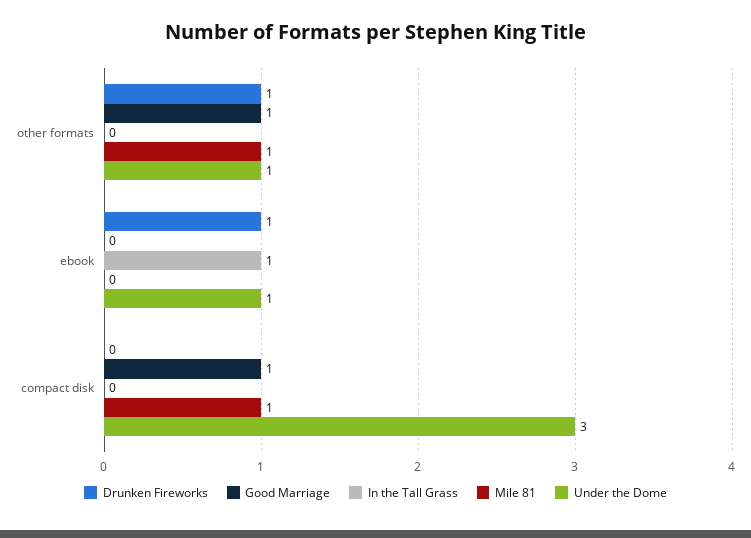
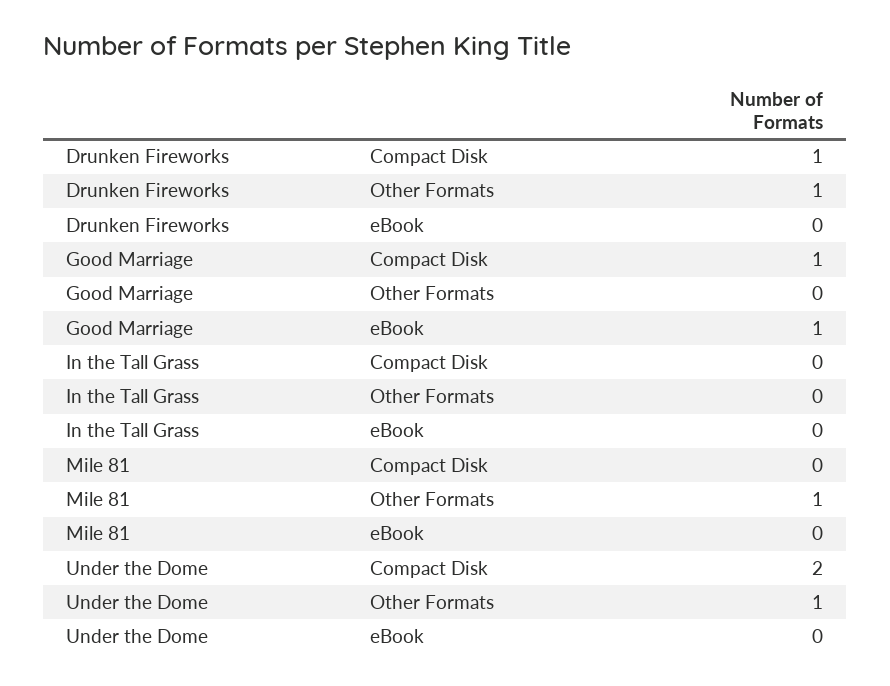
  {
    "Drunken Fireworks": {
      "other formats": 1,
-     "ebook": 1,
+     "ebook": 0,
-     "compact disk": 0
+     "compact disk": 1
    },
    "Good Marriage": {
-     "other formats": 1,
+     "other formats": 0,
-     "ebook": 0,
+     "ebook": 1,
      "compact disk": 1
    },
    "In the Tall Grass": {
      "other formats": 0,
-     "ebook": 1,
+     "ebook": 0,
      "compact disk": 0
    },
    "Mile 81": {
      "other formats": 1,
      "ebook": 0,
-     "compact disk": 1
+     "compact disk": 0
    },
    "Under the Dome": {
      "other formats": 1,
-     "ebook": 1,
+     "ebook": 0,
-     "compact disk": 3
+     "compact disk": 2
    }
  }

